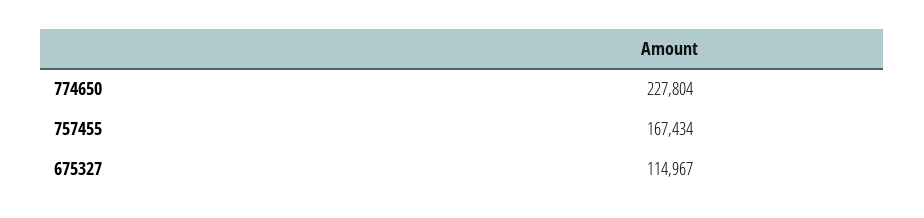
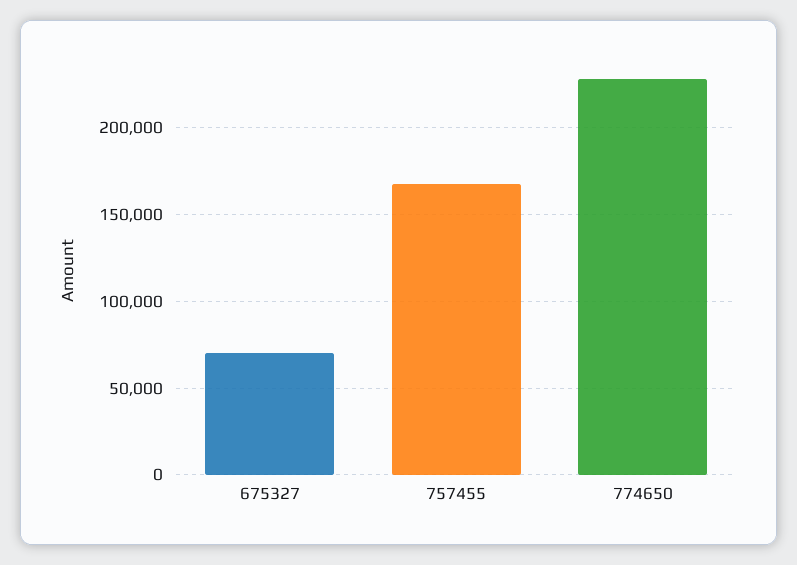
  {
    "774650": 227804,
    "757455": 167434,
-   "675327": 114967
+   "675327": 70000
  }

